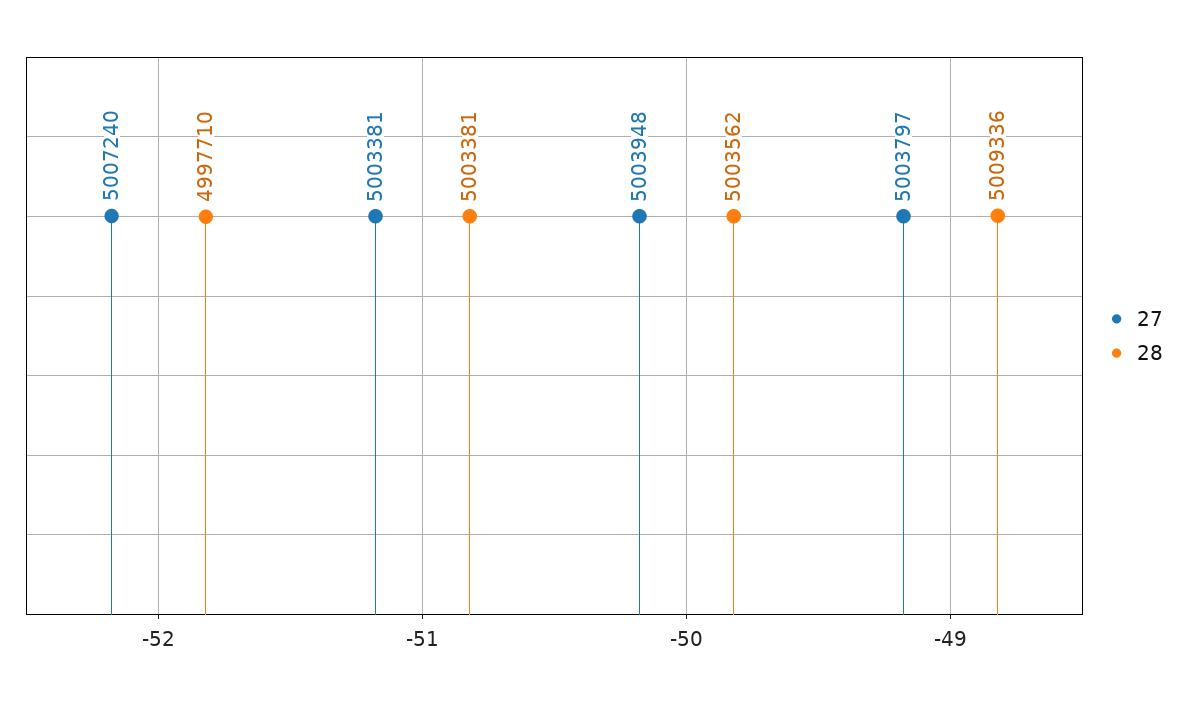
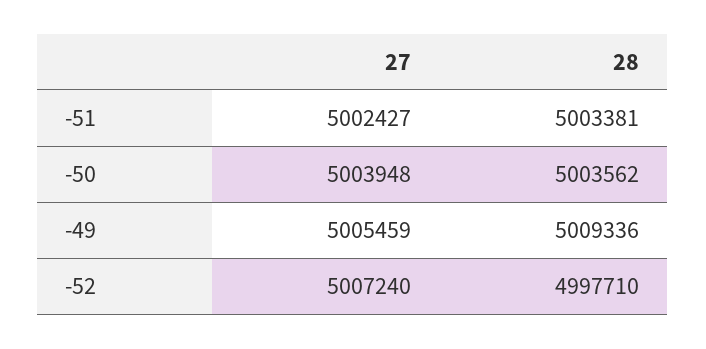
  {
    "27": {
      "-52": 5007240,
-     "-51": 5003381,
+     "-51": 5002427,
      "-50": 5003948,
-     "-49": 5003797
+     "-49": 5005459
    },
    "28": {
      "-52": 4997710,
      "-51": 5003381,
      "-50": 5003562,
      "-49": 5009336
    }
  }

